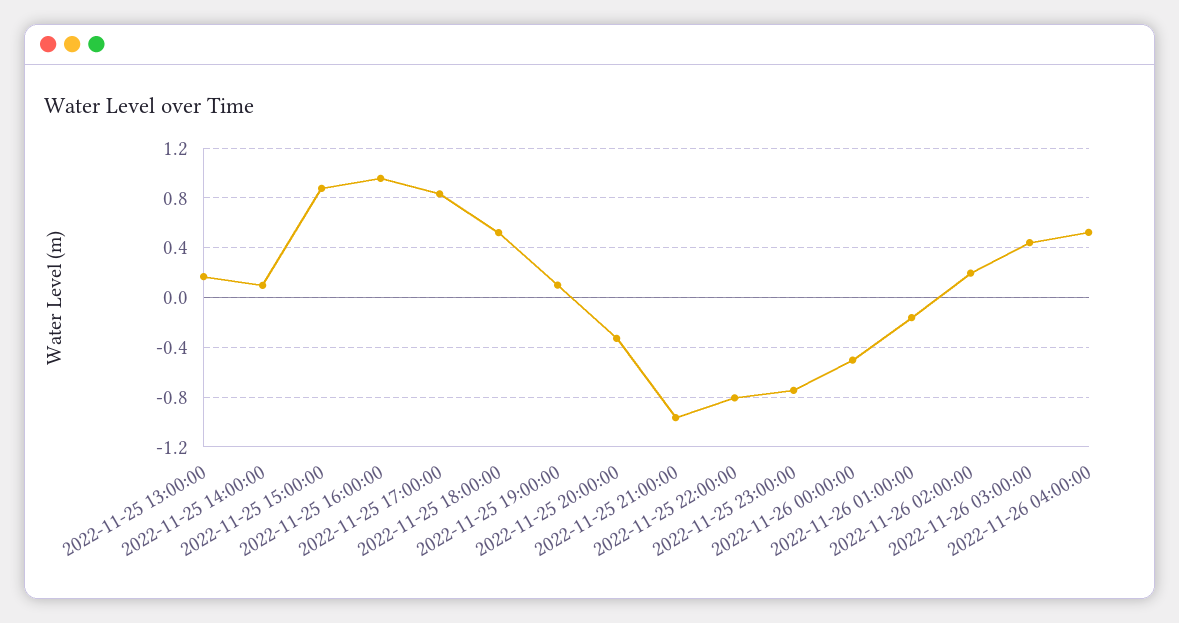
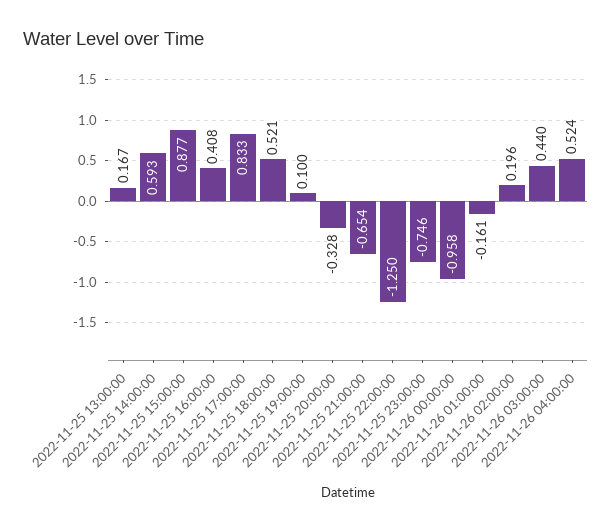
  {
    "2022-11-25 13:00:00": 0.167,
-   "2022-11-25 14:00:00": 0.1,
+   "2022-11-25 14:00:00": 0.593,
    "2022-11-25 15:00:00": 0.877,
-   "2022-11-25 16:00:00": 0.95,
+   "2022-11-25 16:00:00": 0.408,
    "2022-11-25 17:00:00": 0.833,
    "2022-11-25 18:00:00": 0.521,
    "2022-11-25 19:00:00": 0.1,
    "2022-11-25 20:00:00": -0.328,
-   "2022-11-25 21:00:00": -0.95,
+   "2022-11-25 21:00:00": -0.654,
-   "2022-11-25 22:00:00": -0.8,
+   "2022-11-25 22:00:00": -1.25,
    "2022-11-25 23:00:00": -0.746,
-   "2022-11-26 00:00:00": -0.5,
+   "2022-11-26 00:00:00": -0.958,
    "2022-11-26 01:00:00": -0.161,
    "2022-11-26 02:00:00": 0.196,
    "2022-11-26 03:00:00": 0.44,
    "2022-11-26 04:00:00": 0.524
  }

